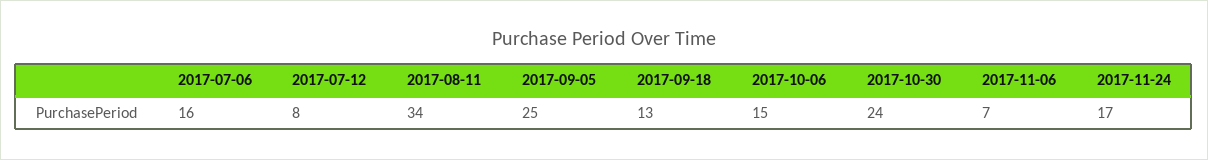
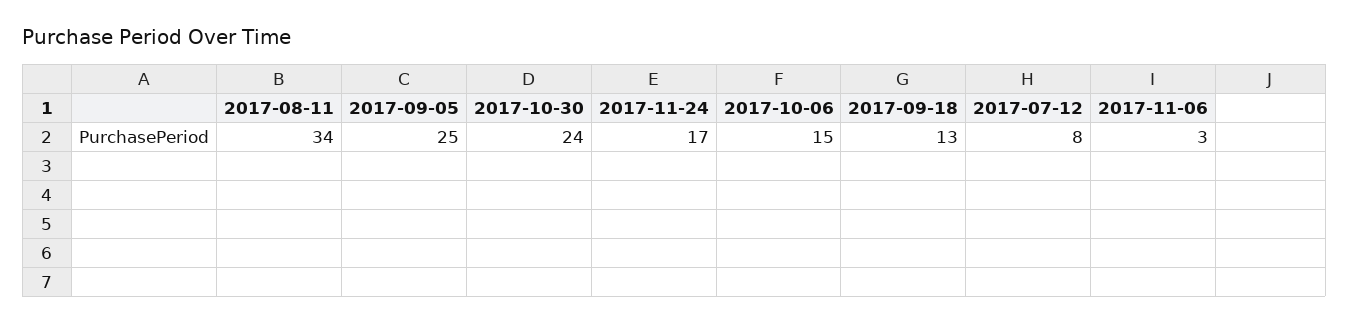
  {
-   "2017-07-06": 16,
    "2017-07-12": 8,
    "2017-08-11": 34,
    "2017-09-05": 25,
    "2017-09-18": 13,
    "2017-10-06": 15,
    "2017-10-30": 24,
-   "2017-11-06": 7,
+   "2017-11-06": 3,
    "2017-11-24": 17
  }

